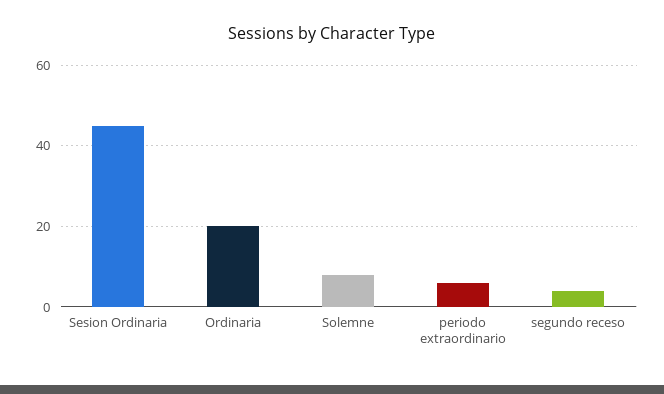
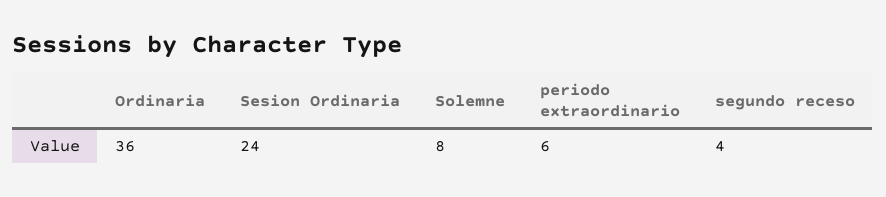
  {
-   "Sesion Ordinaria": 45,
+   "Sesion Ordinaria": 24,
-   "Ordinaria": 20,
+   "Ordinaria": 36,
    "Solemne": 8,
    "periodo extraordinario": 6,
    "segundo receso": 4
  }

